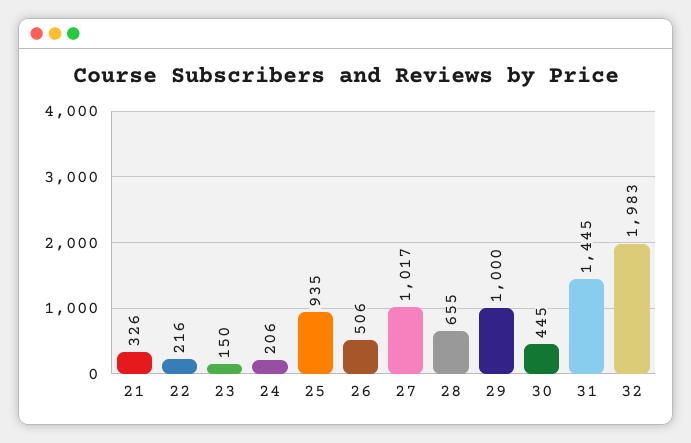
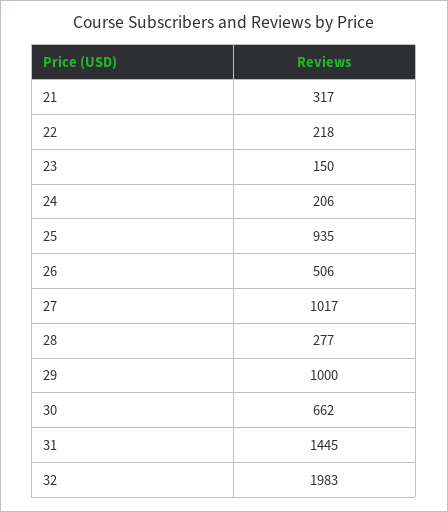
  {
-   "21": 326,
+   "21": 317,
-   "22": 216,
+   "22": 218,
    "23": 150,
    "24": 206,
    "25": 935,
    "26": 506,
    "27": 1017,
-   "28": 655,
+   "28": 277,
    "29": 1000,
-   "30": 445,
+   "30": 662,
    "31": 1445,
    "32": 1983
  }

